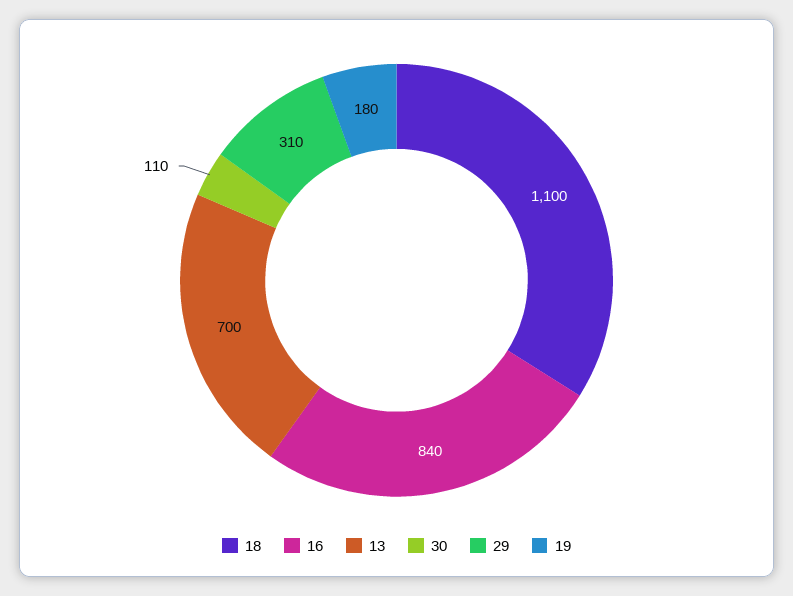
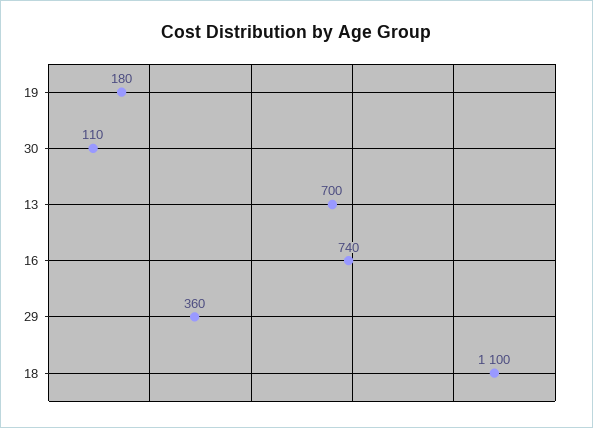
  {
    "18": 1100,
-   "16": 840,
+   "16": 740,
    "13": 700,
    "30": 110,
-   "29": 310,
+   "29": 360,
    "19": 180
  }

